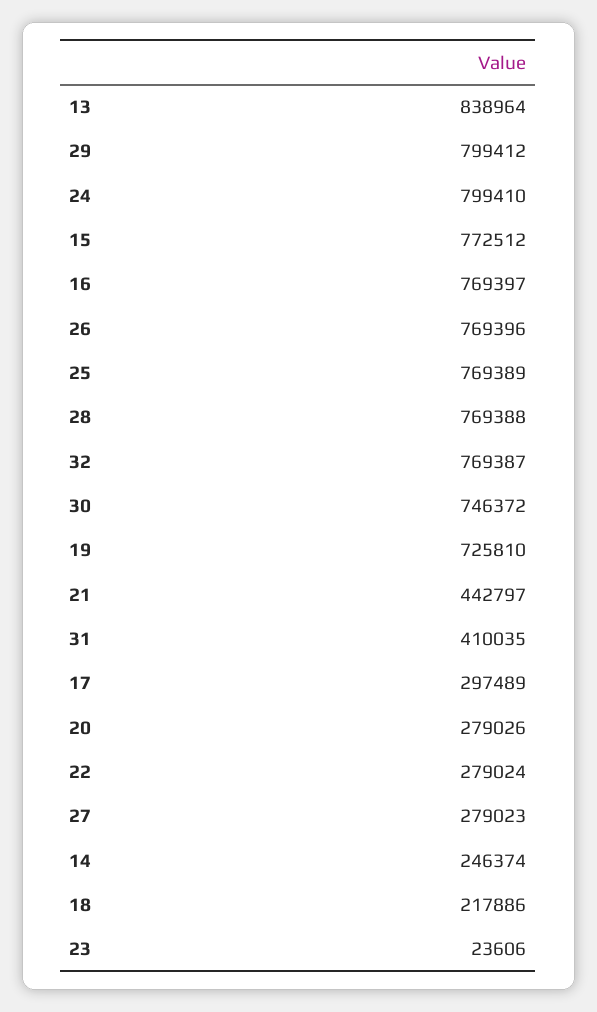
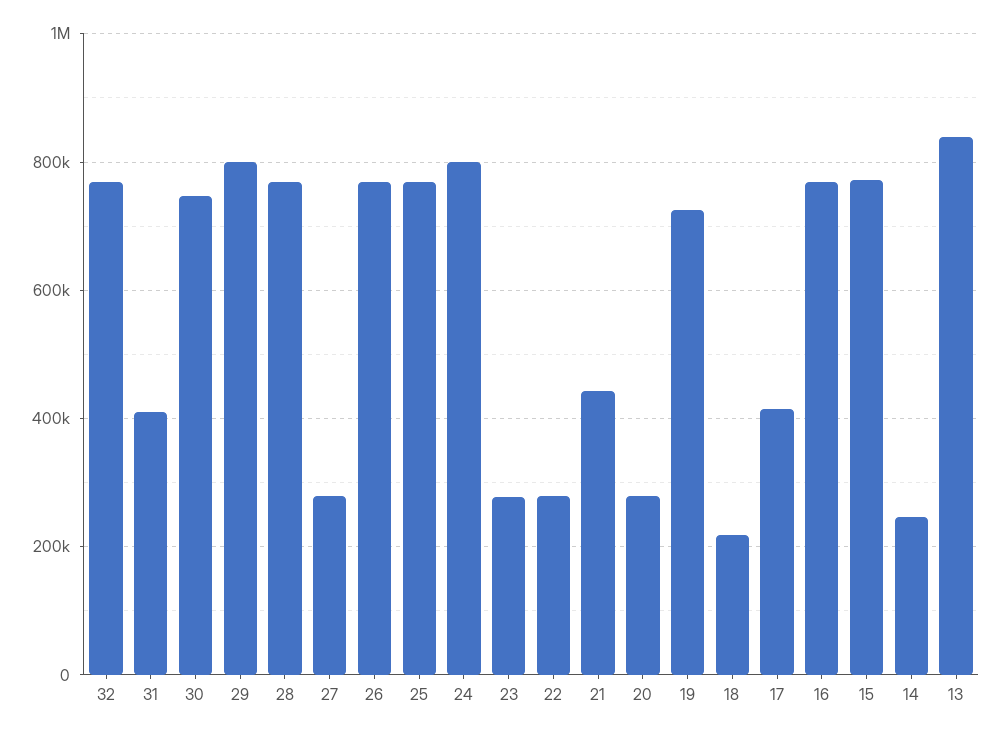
  {
    "13": 838964,
    "29": 799412,
    "24": 799410,
    "15": 772512,
    "16": 769397,
    "26": 769396,
    "25": 769389,
    "28": 769388,
    "32": 769387,
    "30": 746372,
    "19": 725810,
    "21": 442797,
    "31": 410035,
-   "17": 297489,
+   "17": 420000,
    "20": 279026,
    "22": 279024,
    "27": 279023,
    "14": 246374,
    "18": 217886,
-   "23": 23606
+   "23": 280000
  }

